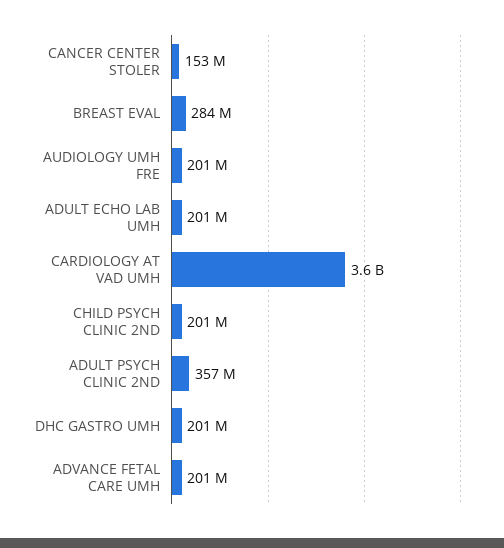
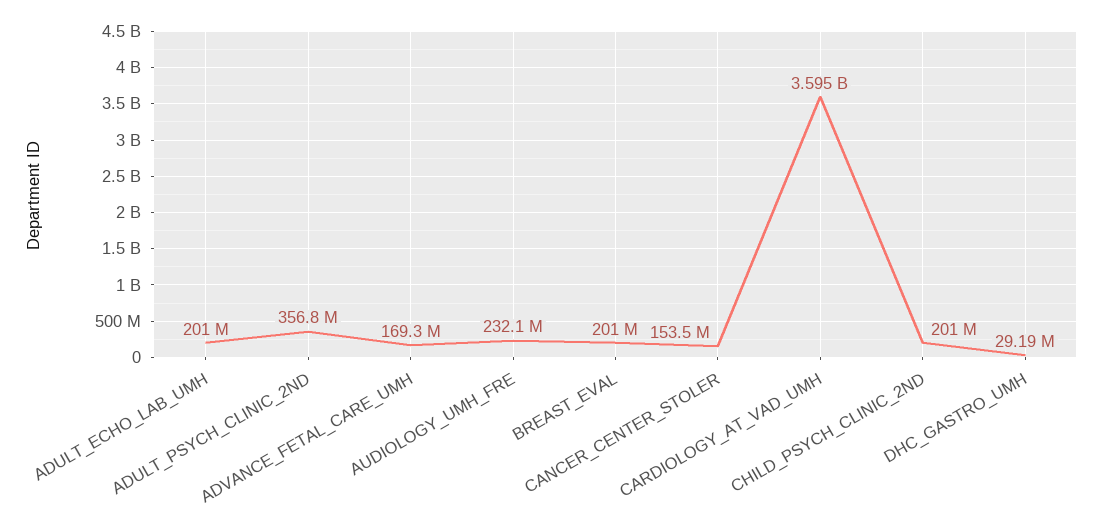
  {
    "CANCER CENTER STOLER": 153500000,
-   "BREAST EVAL": 284000000,
+   "BREAST EVAL": 201000000,
-   "AUDIOLOGY UMH FRE": 201000000,
+   "AUDIOLOGY UMH FRE": 232100000,
    "ADULT ECHO LAB UMH": 201000000,
    "CARDIOLOGY AT VAD UMH": 3595000000,
    "CHILD PSYCH CLINIC 2ND": 201000000,
    "ADULT PSYCH CLINIC 2ND": 356800000,
-   "DHC GASTRO UMH": 201000000,
+   "DHC GASTRO UMH": 29190000,
-   "ADVANCE FETAL CARE UMH": 201000000
+   "ADVANCE FETAL CARE UMH": 169300000
  }

